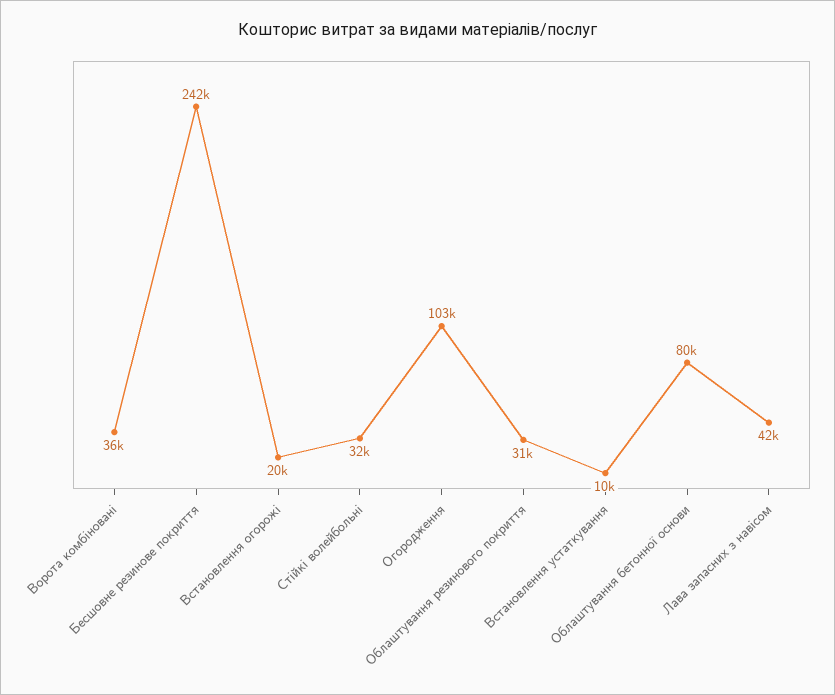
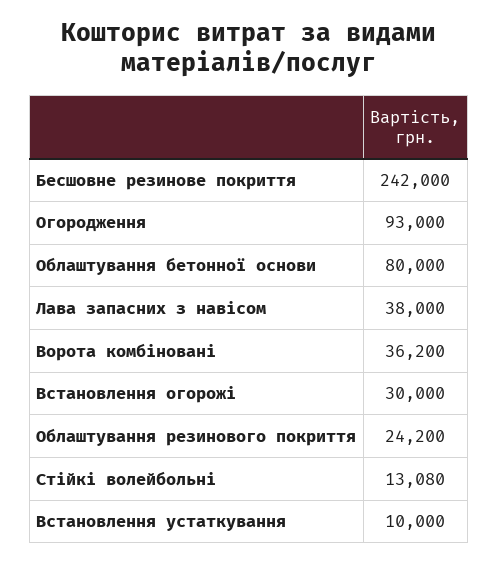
  {
    "Ворота комбіновані": 36200,
    "Бесшовне резинове покриття": 242000,
-   "Встановлення огорожі": 20000,
+   "Встановлення огорожі": 30000,
-   "Стійкі волейбольні": 32000,
+   "Стійкі волейбольні": 13080,
-   "Огородження": 103000,
+   "Огородження": 93000,
-   "Облаштування резинового покриття": 31000,
+   "Облаштування резинового покриття": 24200,
    "Встановлення устаткування": 10000,
    "Облаштування бетонної основи": 80000,
-   "Лава запасних з навісом": 42000
+   "Лава запасних з навісом": 38000
  }

